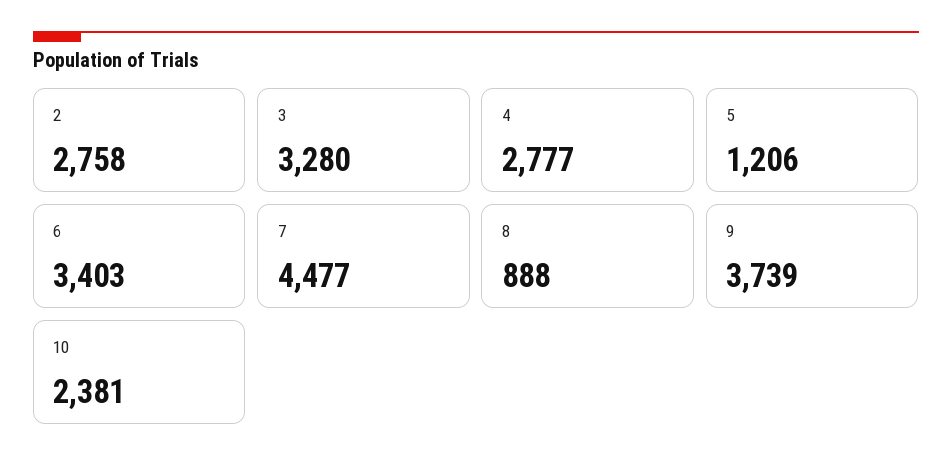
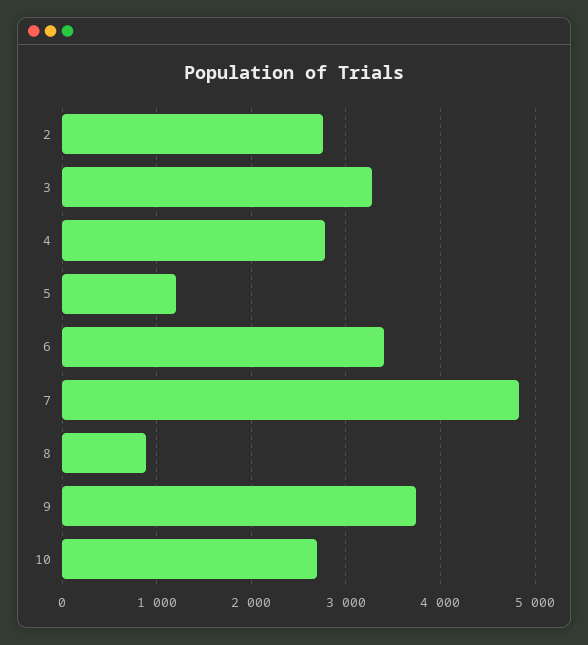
  {
    "2": 2758,
    "3": 3280,
    "4": 2777,
    "5": 1206,
    "6": 3403,
-   "7": 4477,
+   "7": 4800,
    "8": 888,
    "9": 3739,
-   "10": 2381
+   "10": 2700
  }

